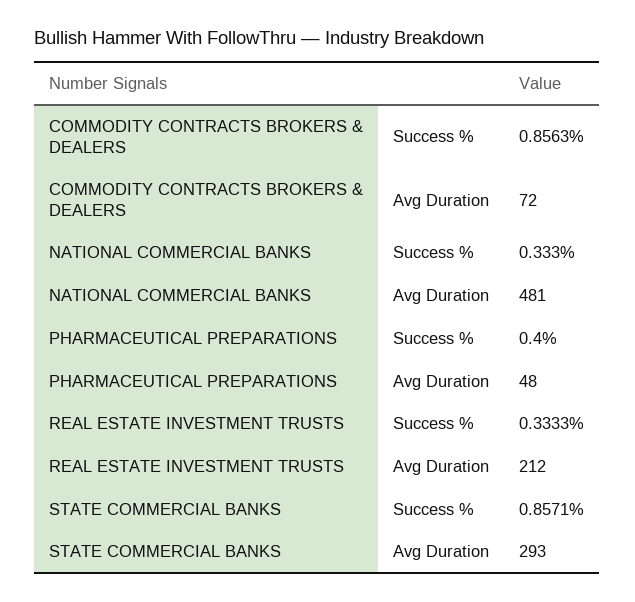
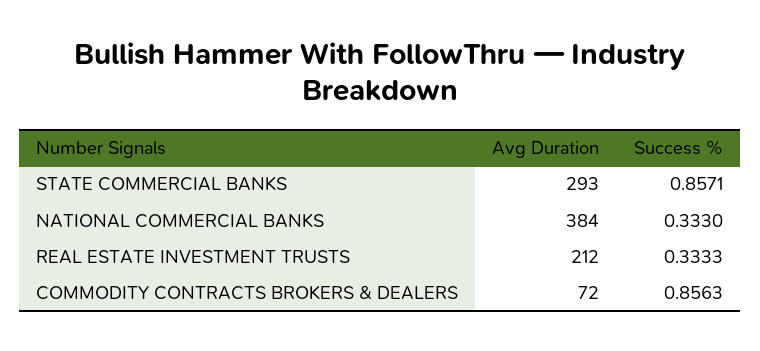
  {
    "COMMODITY CONTRACTS BROKERS & DEALERS": {
      "Success %": 0.8563,
      "Avg Duration": 72
    },
    "NATIONAL COMMERCIAL BANKS": {
      "Success %": 0.333,
-     "Avg Duration": 481
+     "Avg Duration": 384
    },
-   "PHARMACEUTICAL PREPARATIONS": {
-     "Success %": 0.4,
-     "Avg Duration": 48
-   },
    "REAL ESTATE INVESTMENT TRUSTS": {
      "Success %": 0.3333,
      "Avg Duration": 212
    },
    "STATE COMMERCIAL BANKS": {
      "Success %": 0.8571,
      "Avg Duration": 293
    }
  }

